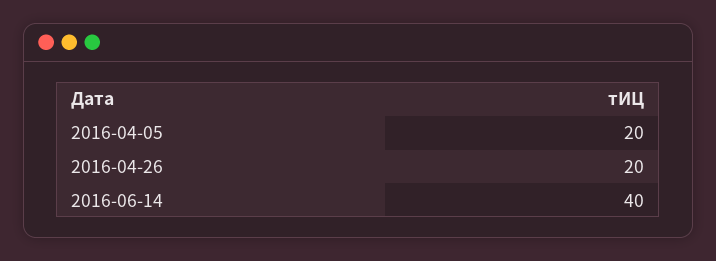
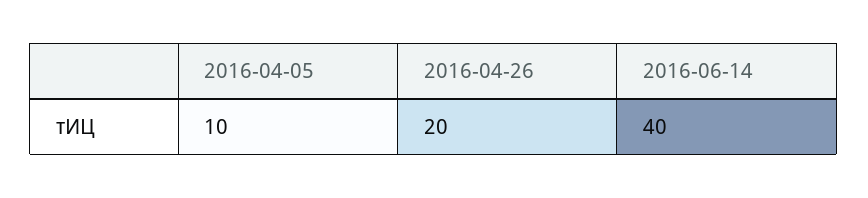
  {
-   "2016-04-05": 20,
+   "2016-04-05": 10,
    "2016-04-26": 20,
    "2016-06-14": 40
  }

